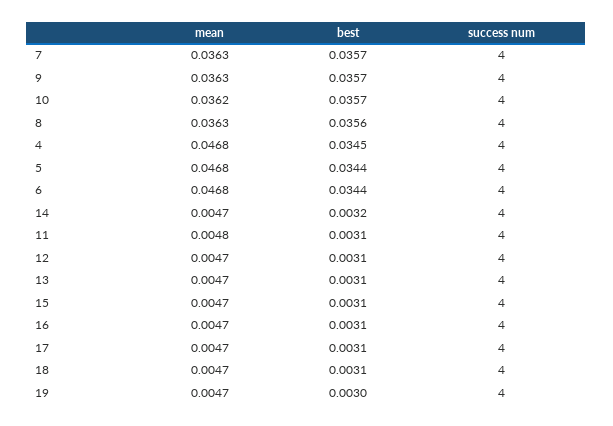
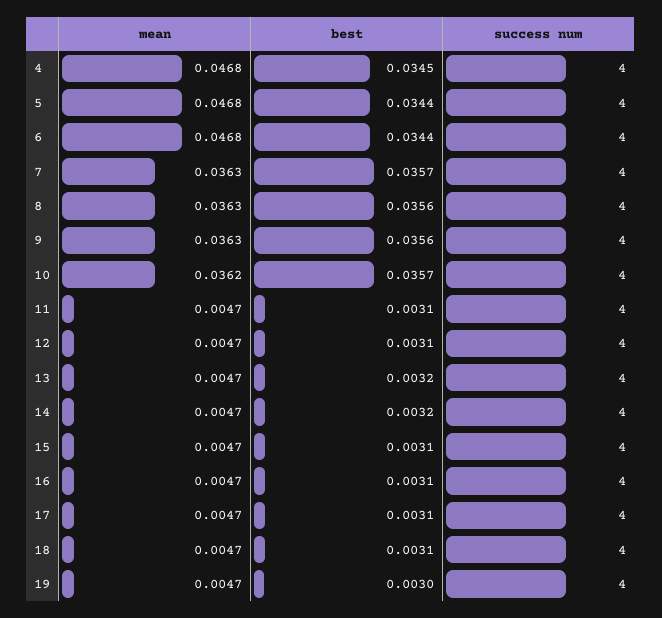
  {
    "mean": {
      "7": 0.0363,
      "9": 0.0363,
      "10": 0.0362,
      "8": 0.0363,
      "4": 0.0468,
      "5": 0.0468,
      "6": 0.0468,
      "14": 0.0047,
-     "11": 0.0048,
+     "11": 0.0047,
      "12": 0.0047,
      "13": 0.0047,
      "15": 0.0047,
      "16": 0.0047,
      "17": 0.0047,
      "18": 0.0047,
      "19": 0.0047
    },
    "best": {
      "7": 0.0357,
-     "9": 0.0357,
+     "9": 0.0356,
      "10": 0.0357,
      "8": 0.0356,
      "4": 0.0345,
      "5": 0.0344,
      "6": 0.0344,
      "14": 0.0032,
      "11": 0.0031,
      "12": 0.0031,
-     "13": 0.0031,
+     "13": 0.0032,
      "15": 0.0031,
      "16": 0.0031,
      "17": 0.0031,
      "18": 0.0031,
      "19": 0.003
    },
    "success num": {
      "7": 4,
      "9": 4,
      "10": 4,
      "8": 4,
      "4": 4,
      "5": 4,
      "6": 4,
      "14": 4,
      "11": 4,
      "12": 4,
      "13": 4,
      "15": 4,
      "16": 4,
      "17": 4,
      "18": 4,
      "19": 4
    }
  }

